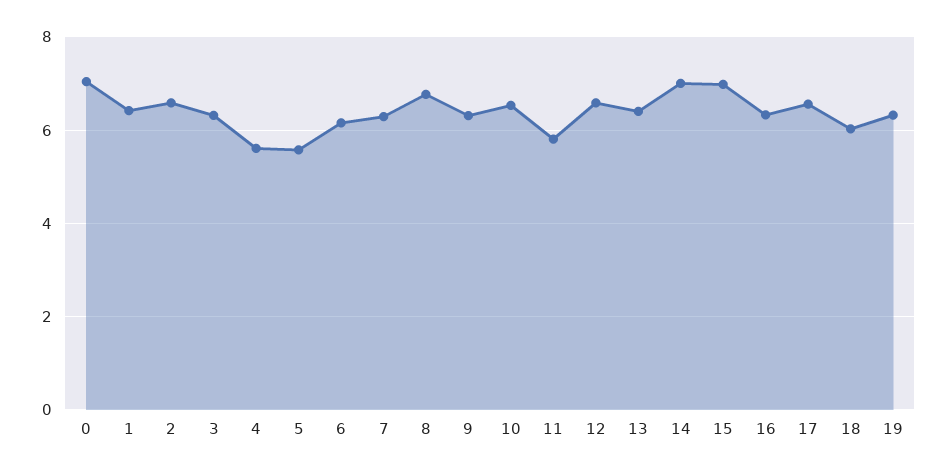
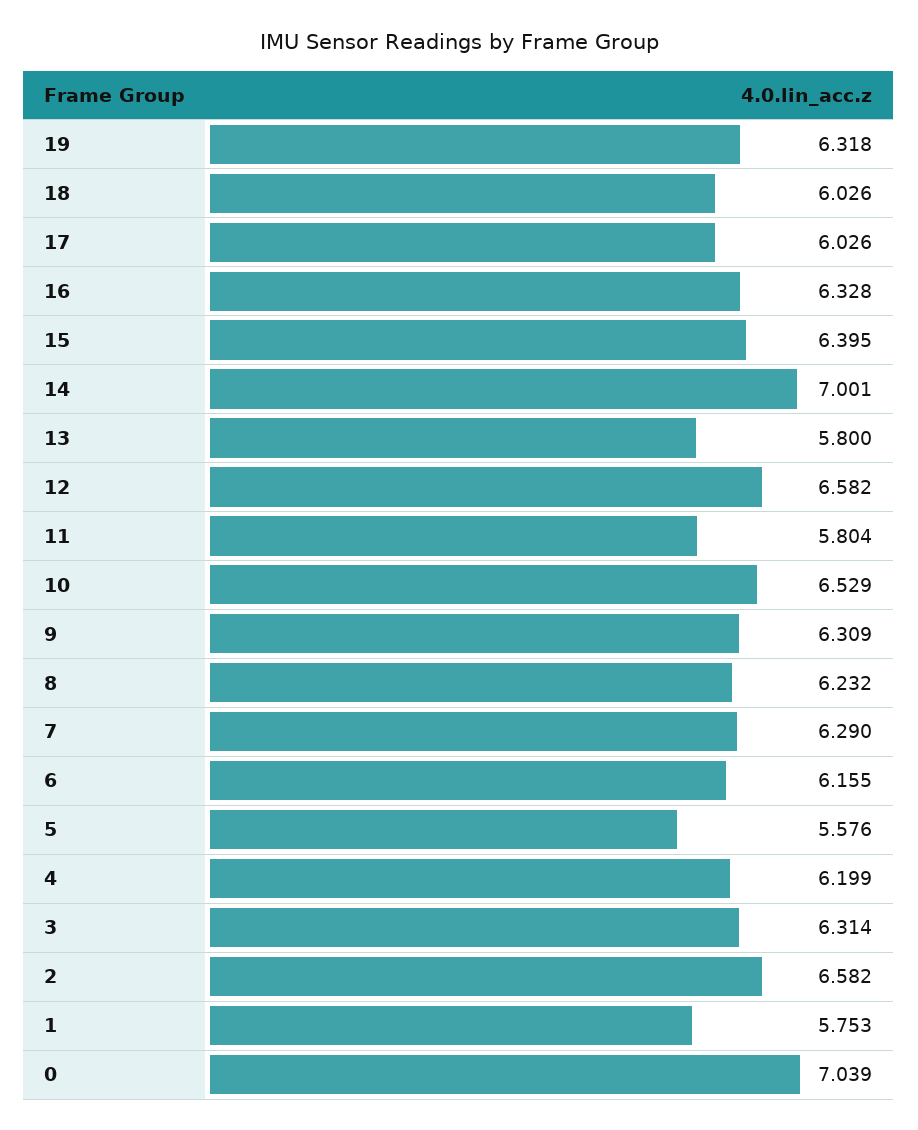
  {
    "0": 7.039,
-   "1": 6.4,
+   "1": 5.753,
    "2": 6.582,
    "3": 6.314,
-   "4": 5.6,
+   "4": 6.199,
    "5": 5.576,
    "6": 6.155,
    "7": 6.29,
-   "8": 6.8,
+   "8": 6.232,
    "9": 6.309,
    "10": 6.529,
    "11": 5.804,
    "12": 6.582,
-   "13": 6.4,
+   "13": 5.8,
    "14": 7.001,
-   "15": 7,
+   "15": 6.395,
    "16": 6.328,
-   "17": 6.6,
+   "17": 6.026,
    "18": 6.026,
    "19": 6.318
  }

